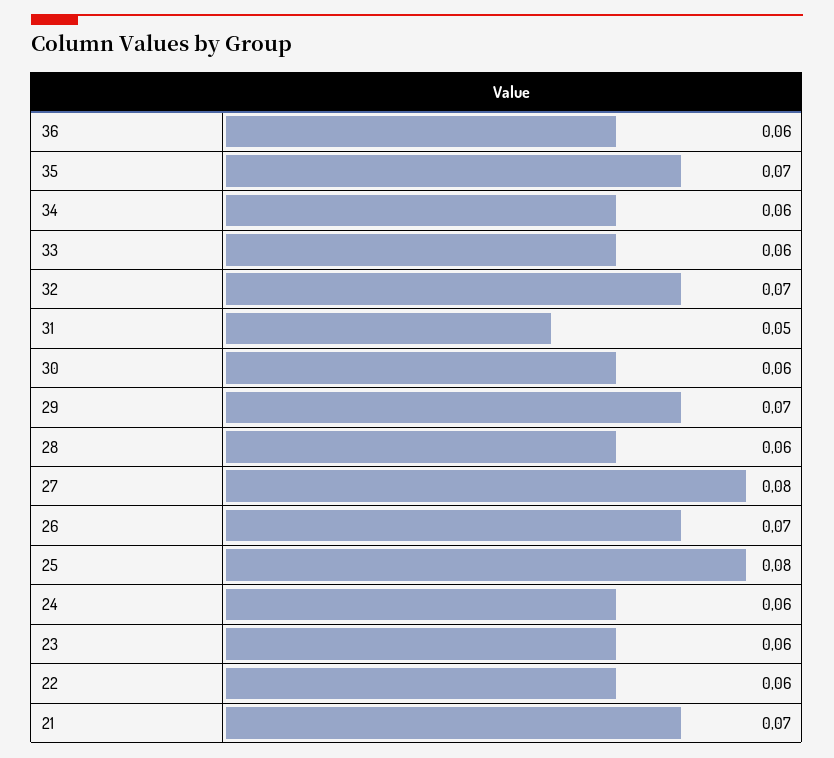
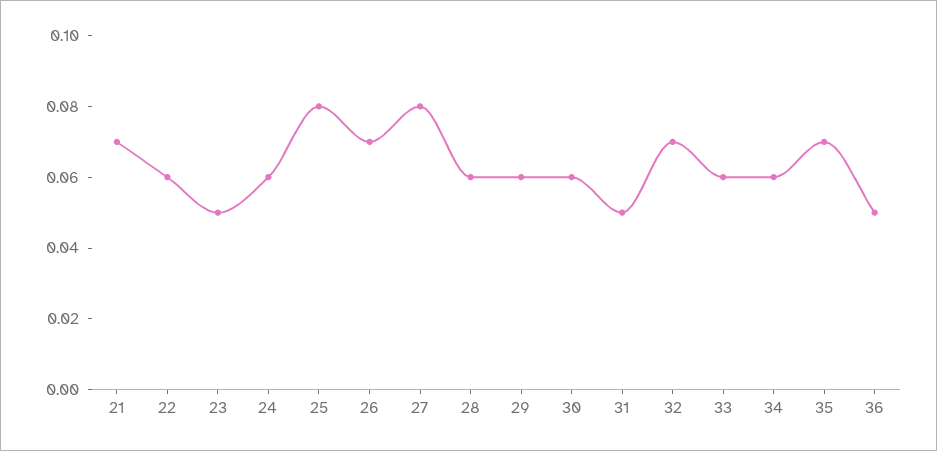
  {
-   "36": 0.06,
+   "36": 0.05,
    "35": 0.07,
    "34": 0.06,
    "33": 0.06,
    "32": 0.07,
    "31": 0.05,
    "30": 0.06,
-   "29": 0.07,
+   "29": 0.06,
    "28": 0.06,
    "27": 0.08,
    "26": 0.07,
    "25": 0.08,
    "24": 0.06,
-   "23": 0.06,
+   "23": 0.05,
    "22": 0.06,
    "21": 0.07
  }

